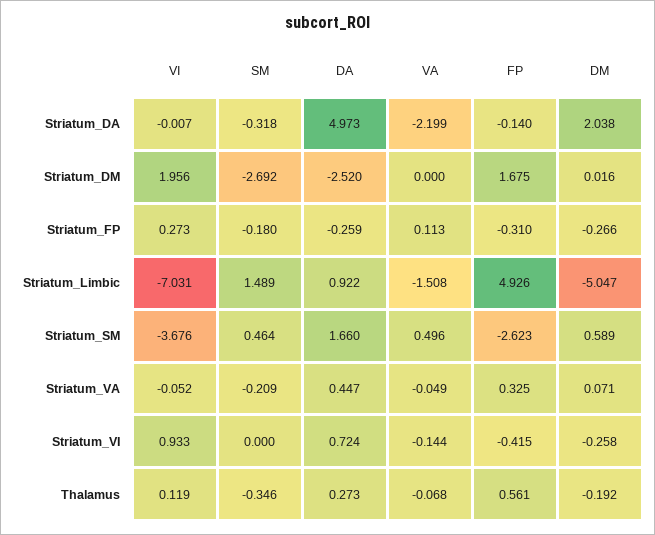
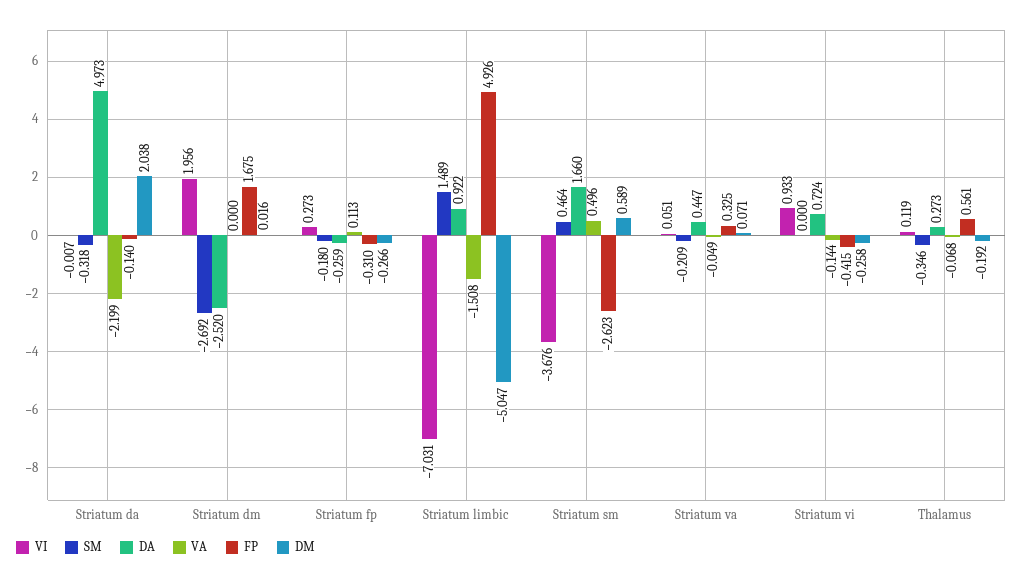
  {
    "VI": {
      "Striatum_DA": -0.007,
      "Striatum_DM": 1.956,
      "Striatum_FP": 0.273,
      "Striatum_Limbic": -7.031,
      "Striatum_SM": -3.676,
-     "Striatum_VA": -0.052,
+     "Striatum_VA": 0.051,
      "Striatum_VI": 0.933,
      "Thalamus": 0.119
    },
    "SM": {
      "Striatum_DA": -0.318,
      "Striatum_DM": -2.692,
      "Striatum_FP": -0.18,
      "Striatum_Limbic": 1.489,
      "Striatum_SM": 0.464,
      "Striatum_VA": -0.209,
      "Striatum_VI": 0,
      "Thalamus": -0.346
    },
    "DA": {
      "Striatum_DA": 4.973,
      "Striatum_DM": -2.52,
      "Striatum_FP": -0.259,
      "Striatum_Limbic": 0.922,
      "Striatum_SM": 1.66,
      "Striatum_VA": 0.447,
      "Striatum_VI": 0.724,
      "Thalamus": 0.273
    },
    "VA": {
      "Striatum_DA": -2.199,
      "Striatum_DM": 0,
      "Striatum_FP": 0.113,
      "Striatum_Limbic": -1.508,
      "Striatum_SM": 0.496,
      "Striatum_VA": -0.049,
      "Striatum_VI": -0.144,
      "Thalamus": -0.068
    },
    "FP": {
      "Striatum_DA": -0.14,
      "Striatum_DM": 1.675,
      "Striatum_FP": -0.31,
      "Striatum_Limbic": 4.926,
      "Striatum_SM": -2.623,
      "Striatum_VA": 0.325,
      "Striatum_VI": -0.415,
      "Thalamus": 0.561
    },
    "DM": {
      "Striatum_DA": 2.038,
      "Striatum_DM": 0.016,
      "Striatum_FP": -0.266,
      "Striatum_Limbic": -5.047,
      "Striatum_SM": 0.589,
      "Striatum_VA": 0.071,
      "Striatum_VI": -0.258,
      "Thalamus": -0.192
    }
  }

